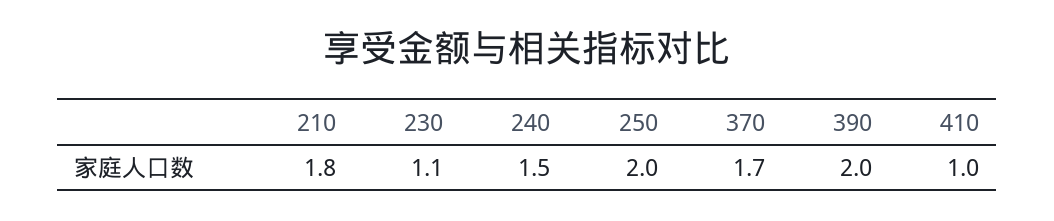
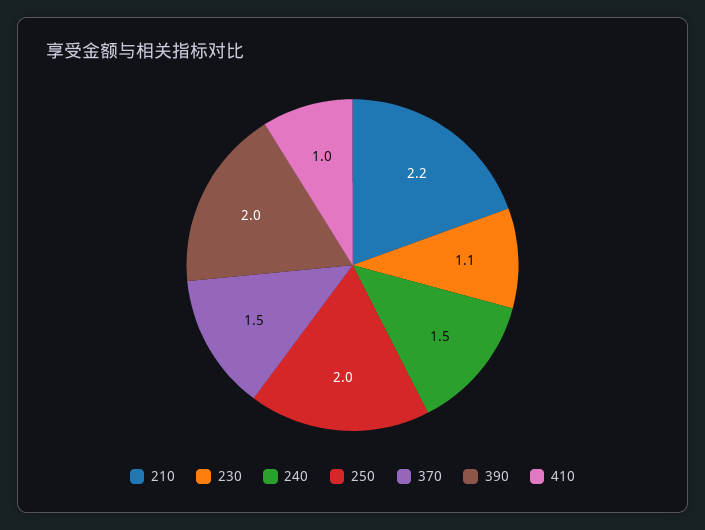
  {
-   "210": 1.8,
+   "210": 2.2,
    "230": 1.1,
    "240": 1.5,
    "250": 2,
-   "370": 1.7,
+   "370": 1.5,
    "390": 2,
    "410": 1
  }

